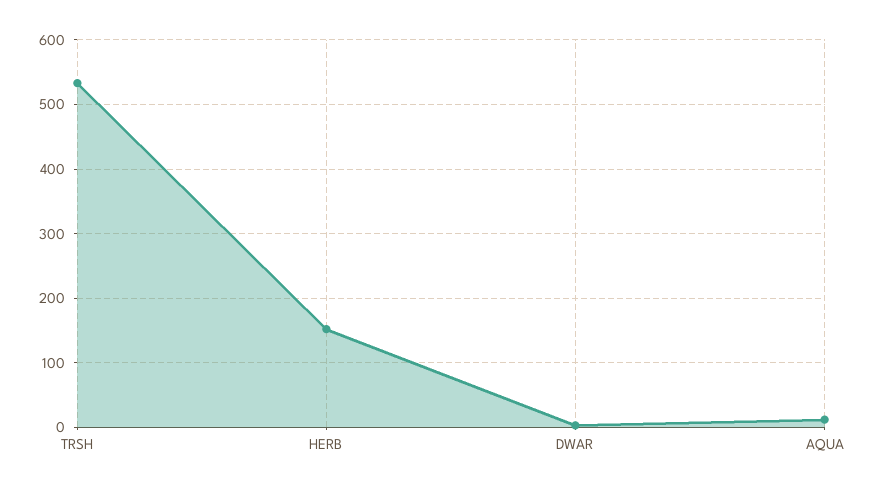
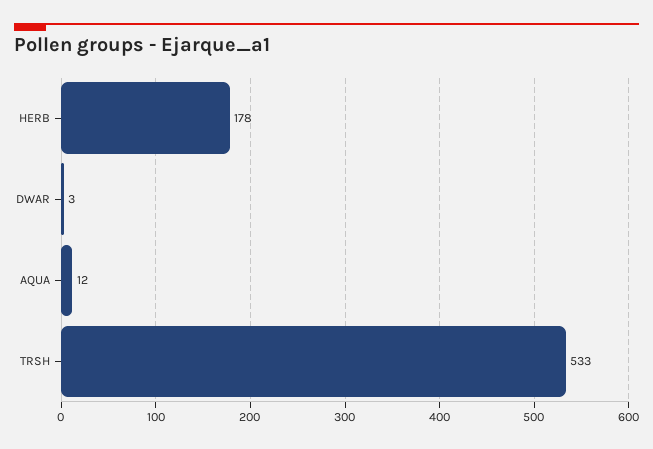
  {
    "TRSH": 533,
-   "HERB": 150,
+   "HERB": 178,
    "DWAR": 3,
    "AQUA": 12
  }

